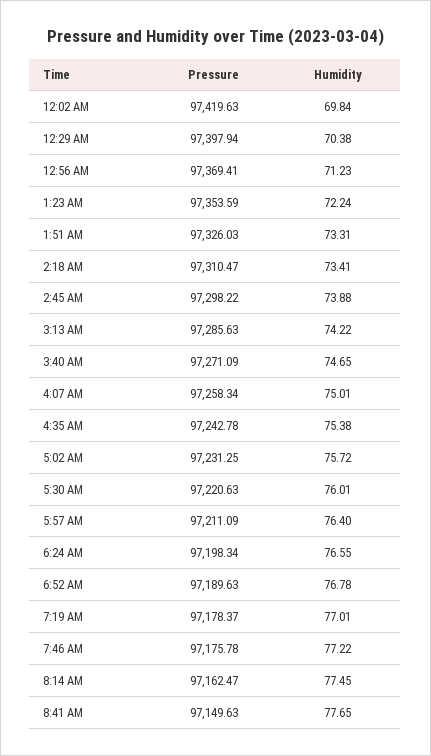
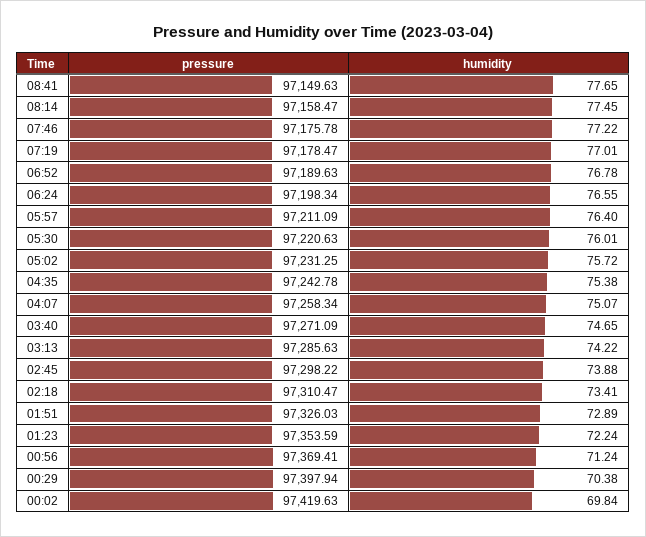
  {
    "Pressure": {
      "12:02 AM": 97419.63,
      "12:29 AM": 97397.94,
      "12:56 AM": 97369.41,
      "1:23 AM": 97353.59,
      "1:51 AM": 97326.03,
      "2:18 AM": 97310.47,
      "2:45 AM": 97298.22,
      "3:13 AM": 97285.63,
      "3:40 AM": 97271.09,
      "4:07 AM": 97258.34,
      "4:35 AM": 97242.78,
      "5:02 AM": 97231.25,
      "5:30 AM": 97220.63,
      "5:57 AM": 97211.09,
      "6:24 AM": 97198.34,
      "6:52 AM": 97189.63,
-     "7:19 AM": 97178.37,
+     "7:19 AM": 97178.47,
      "7:46 AM": 97175.78,
-     "8:14 AM": 97162.47,
+     "8:14 AM": 97158.47,
      "8:41 AM": 97149.63
    },
    "Humidity": {
      "12:02 AM": 69.84,
      "12:29 AM": 70.38,
-     "12:56 AM": 71.23,
+     "12:56 AM": 71.24,
      "1:23 AM": 72.24,
-     "1:51 AM": 73.31,
+     "1:51 AM": 72.89,
      "2:18 AM": 73.41,
      "2:45 AM": 73.88,
      "3:13 AM": 74.22,
      "3:40 AM": 74.65,
-     "4:07 AM": 75.01,
+     "4:07 AM": 75.07,
      "4:35 AM": 75.38,
      "5:02 AM": 75.72,
      "5:30 AM": 76.01,
      "5:57 AM": 76.4,
      "6:24 AM": 76.55,
      "6:52 AM": 76.78,
      "7:19 AM": 77.01,
      "7:46 AM": 77.22,
      "8:14 AM": 77.45,
      "8:41 AM": 77.65
    }
  }

